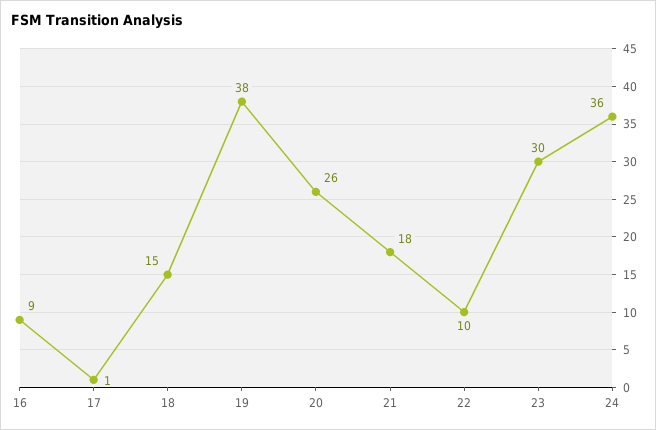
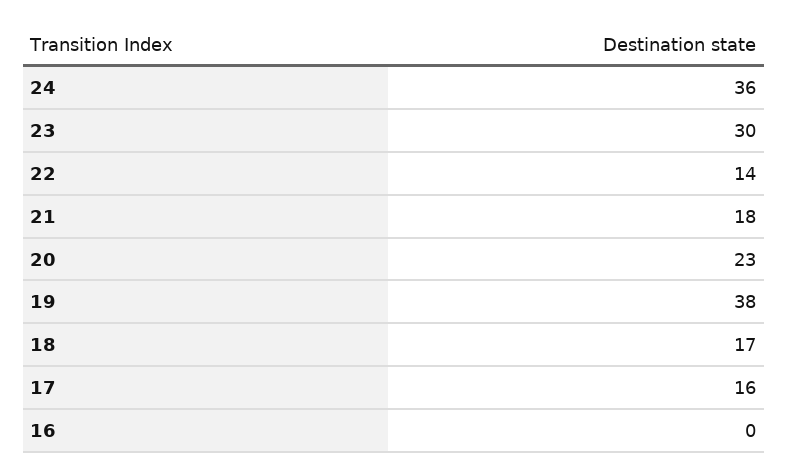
  {
-   "16": 9,
+   "16": 0,
-   "17": 1,
+   "17": 16,
-   "18": 15,
+   "18": 17,
    "19": 38,
-   "20": 26,
+   "20": 23,
    "21": 18,
-   "22": 10,
+   "22": 14,
    "23": 30,
    "24": 36
  }

